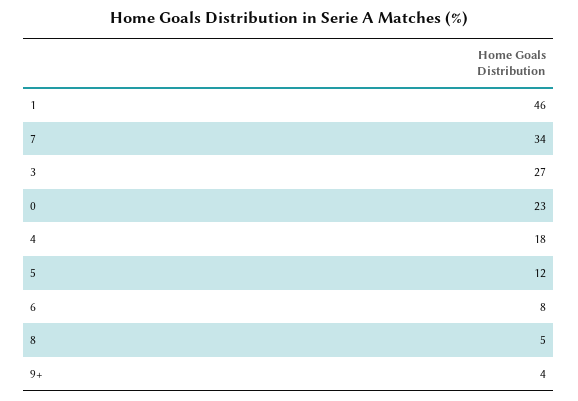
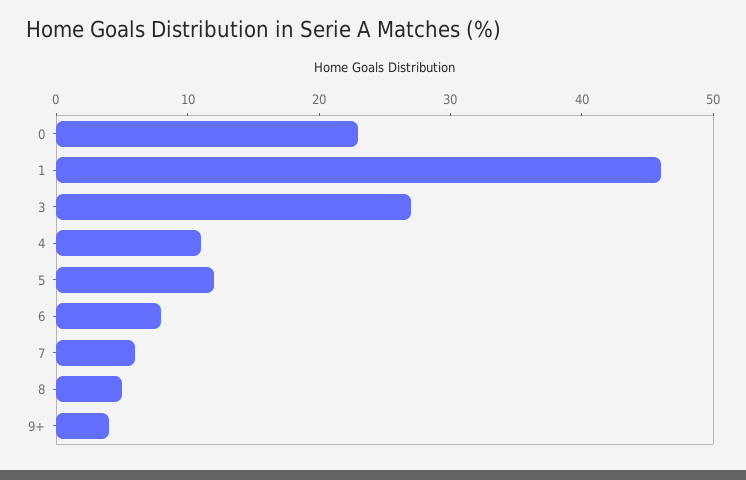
  {
    "1": 46,
-   "7": 34,
+   "7": 6,
    "3": 27,
    "0": 23,
-   "4": 18,
+   "4": 11,
    "5": 12,
    "6": 8,
    "8": 5,
    "9+": 4
  }

